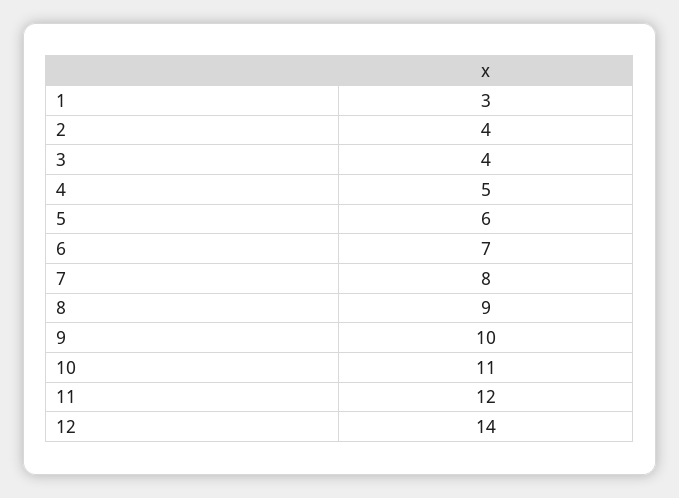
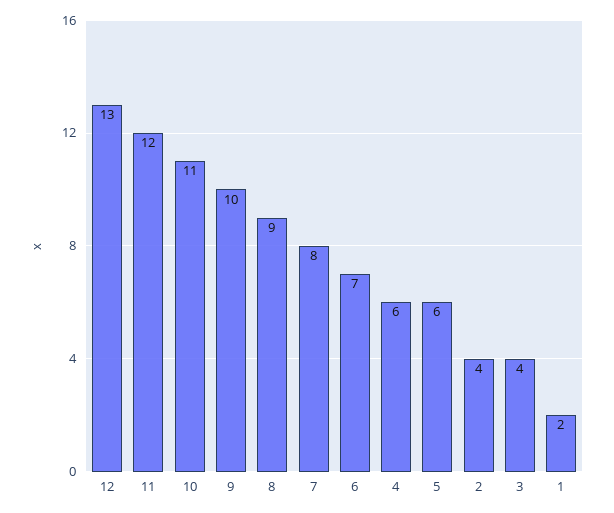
  {
-   "1": 3,
+   "1": 2,
    "2": 4,
    "3": 4,
-   "4": 5,
+   "4": 6,
    "5": 6,
    "6": 7,
    "7": 8,
    "8": 9,
    "9": 10,
    "10": 11,
    "11": 12,
-   "12": 14
+   "12": 13
  }

